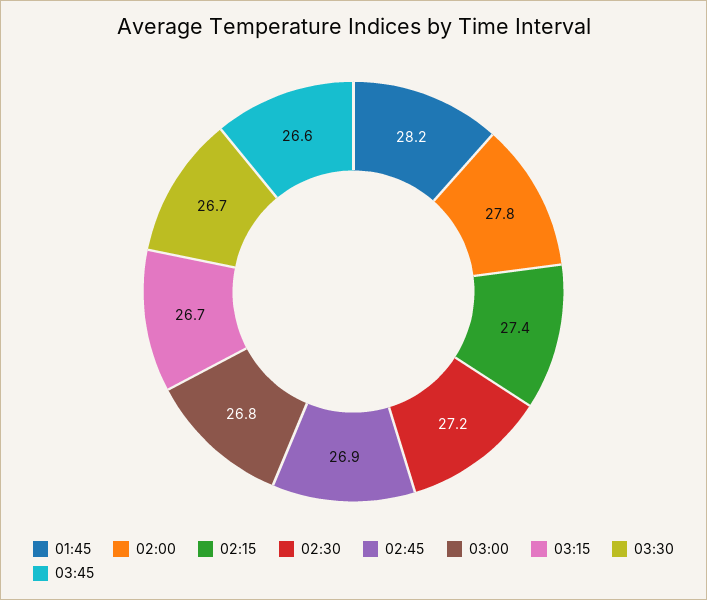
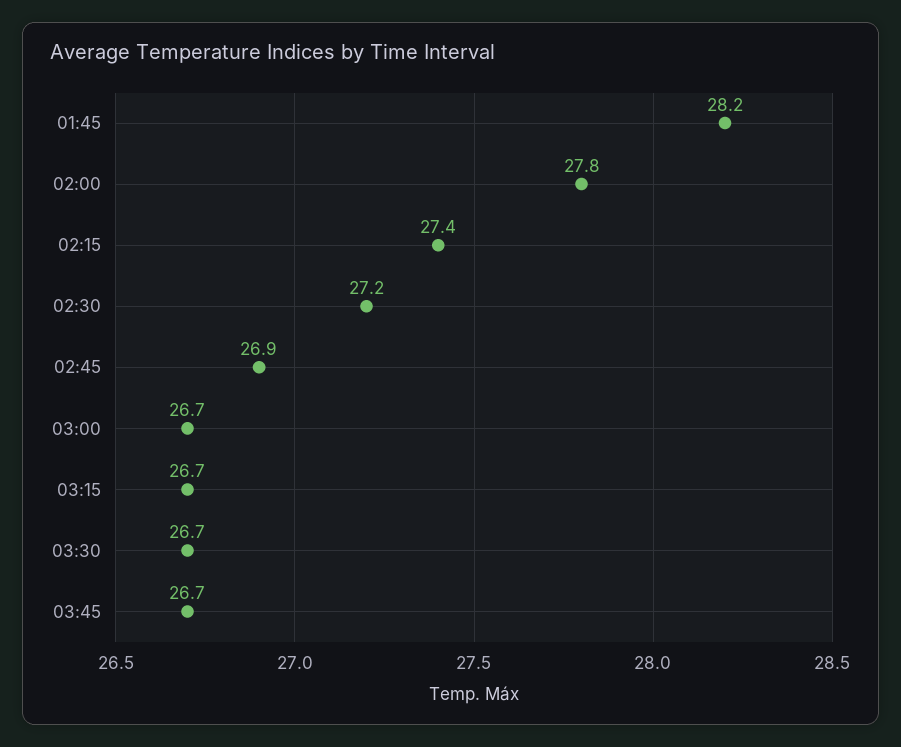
  {
    "01:45": 28.2,
    "02:00": 27.8,
    "02:15": 27.4,
    "02:30": 27.2,
    "02:45": 26.9,
-   "03:00": 26.8,
+   "03:00": 26.7,
    "03:15": 26.7,
    "03:30": 26.7,
-   "03:45": 26.6
+   "03:45": 26.7
  }

